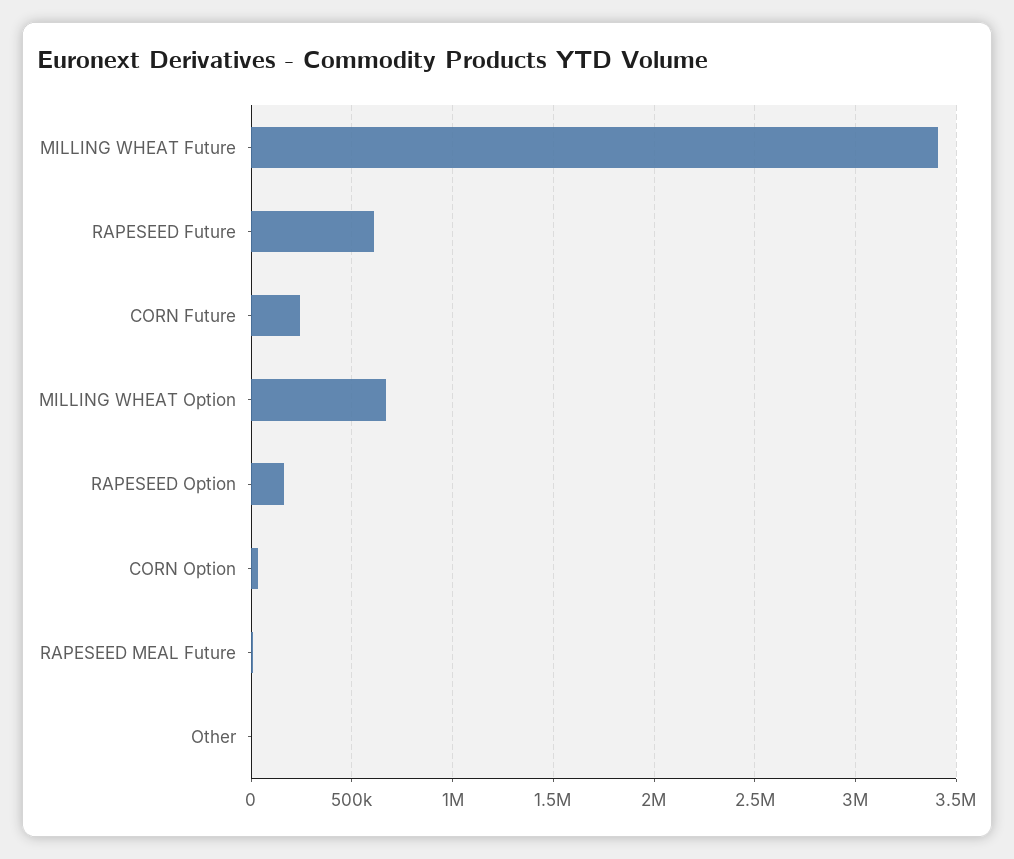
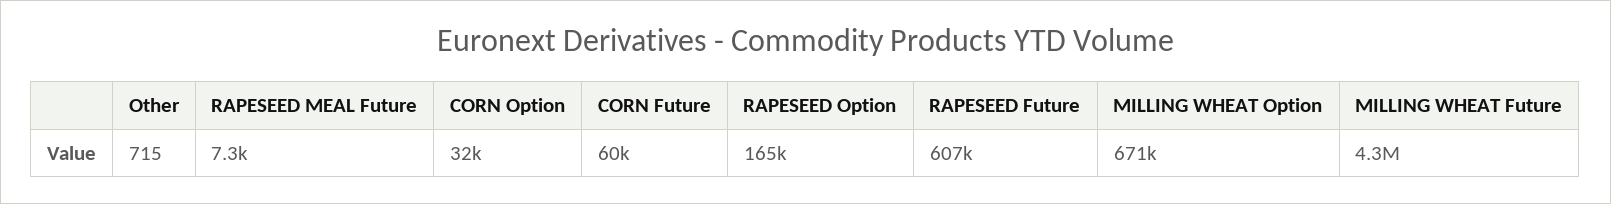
  {
-   "MILLING WHEAT Future": 3400000,
+   "MILLING WHEAT Future": 4300000,
    "RAPESEED Future": 607000,
-   "CORN Future": 250000,
+   "CORN Future": 60000,
    "MILLING WHEAT Option": 671000,
    "RAPESEED Option": 165000,
    "CORN Option": 32000,
    "RAPESEED MEAL Future": 7300,
    "Other": 715
  }

